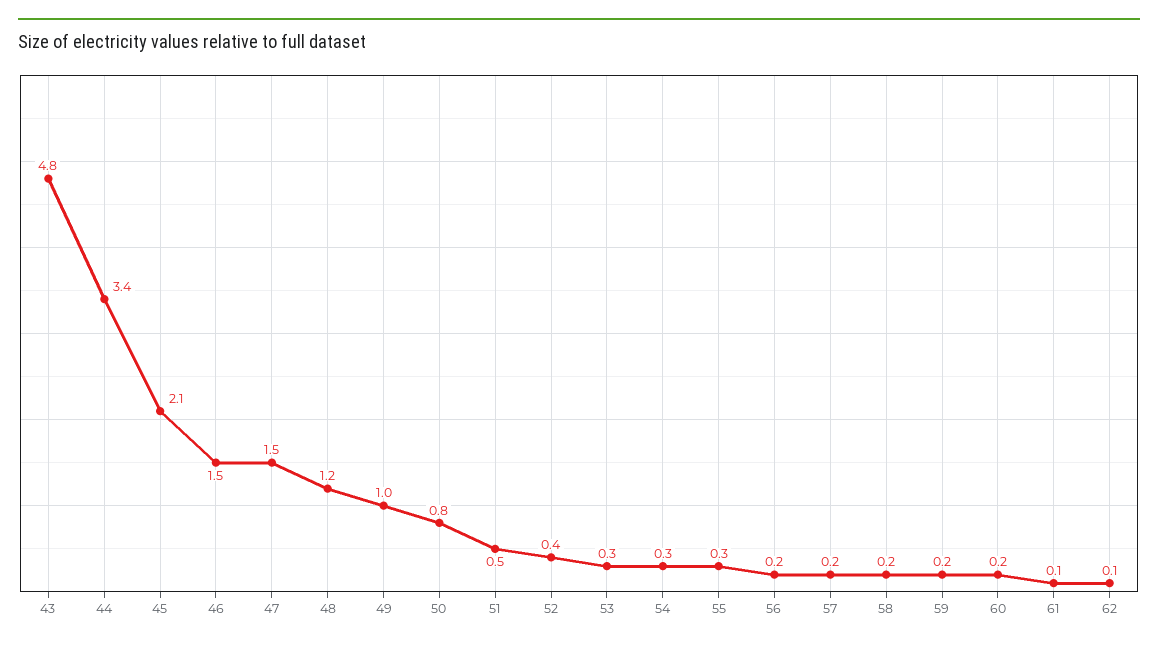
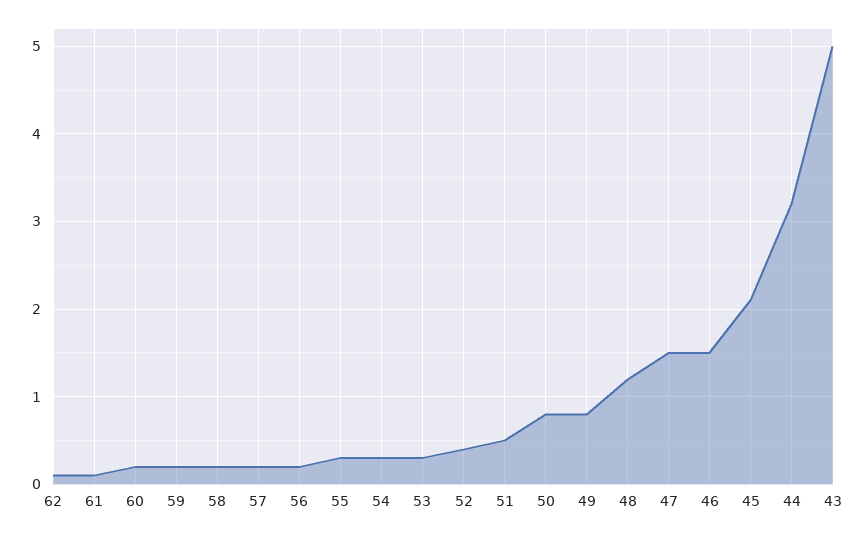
  {
-   "43": 4.8,
+   "43": 5,
-   "44": 3.4,
+   "44": 3.2,
    "45": 2.1,
    "46": 1.5,
    "47": 1.5,
    "48": 1.2,
-   "49": 1,
+   "49": 0.8,
    "50": 0.8,
    "51": 0.5,
    "52": 0.4,
    "53": 0.3,
    "54": 0.3,
    "55": 0.3,
    "56": 0.2,
    "57": 0.2,
    "58": 0.2,
    "59": 0.2,
    "60": 0.2,
    "61": 0.1,
    "62": 0.1
  }

